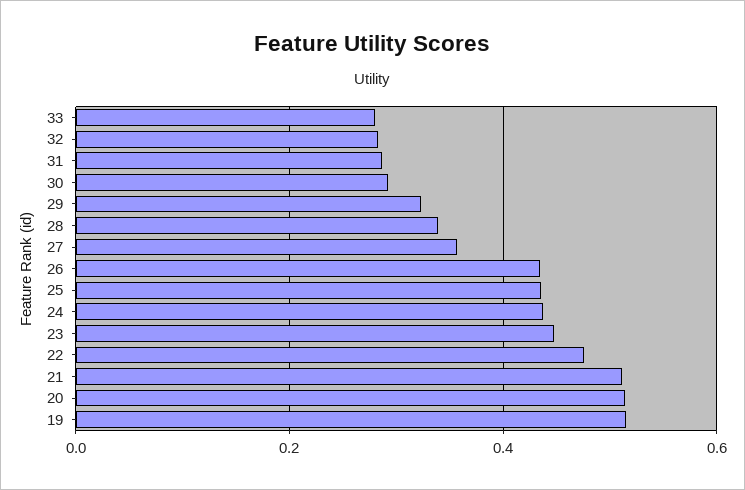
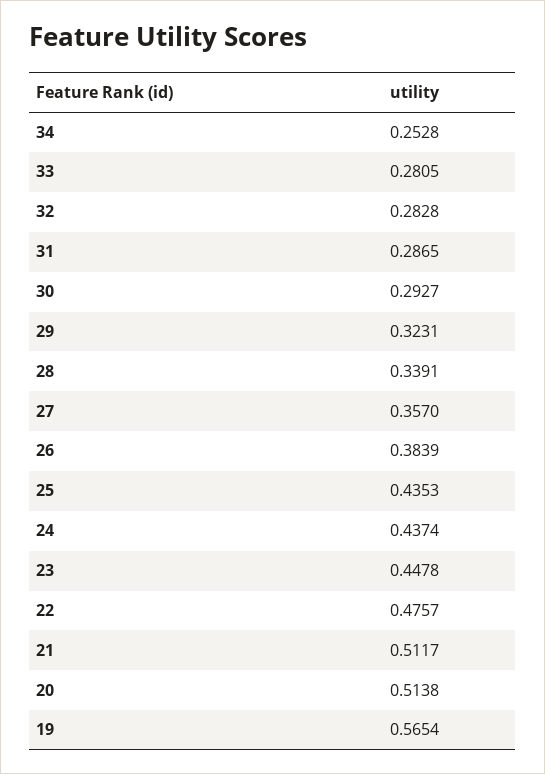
  {
    "33": 0.2805,
    "32": 0.2828,
    "31": 0.2865,
    "30": 0.2927,
    "29": 0.3231,
    "28": 0.3391,
    "27": 0.357,
-   "26": 0.44,
+   "26": 0.3839,
    "25": 0.4353,
    "24": 0.4374,
    "23": 0.4478,
    "22": 0.4757,
    "21": 0.5117,
    "20": 0.5138,
-   "19": 0.52
+   "19": 0.5654,
+   "34": 0.2528
  }

